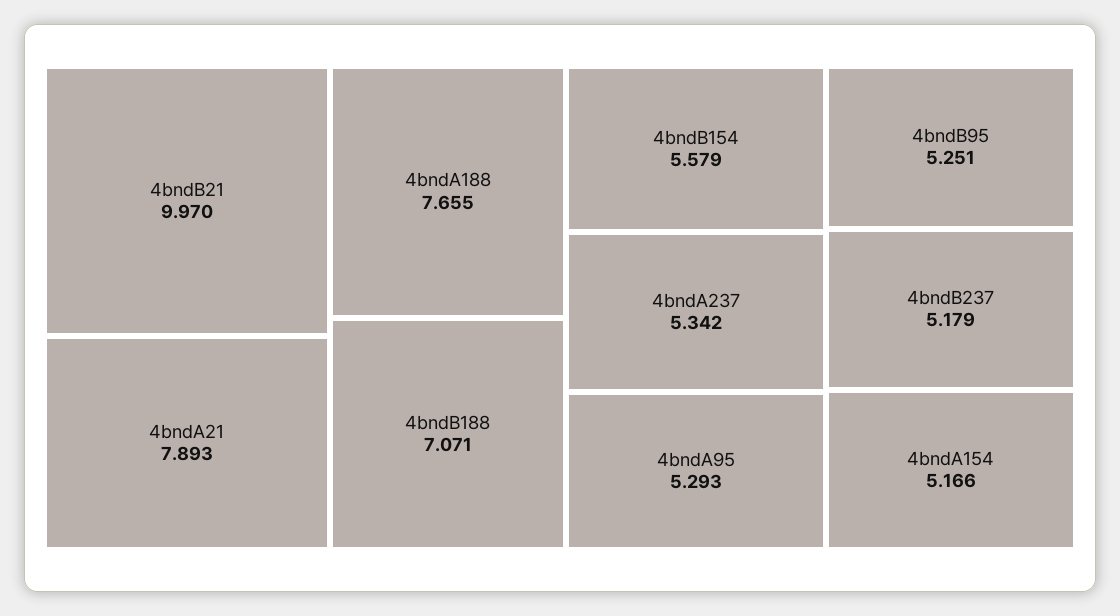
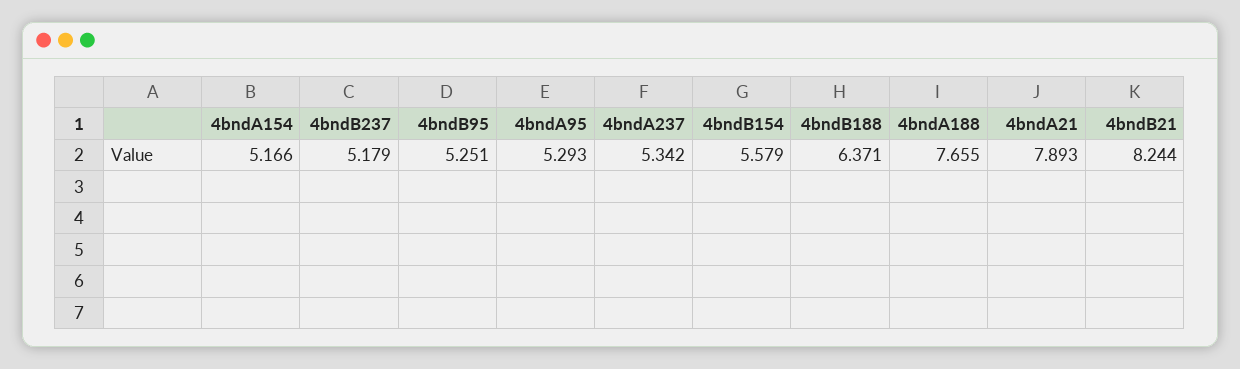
  {
-   "4bndB21": 9.97,
+   "4bndB21": 8.244,
    "4bndA21": 7.893,
    "4bndA188": 7.655,
-   "4bndB188": 7.071,
+   "4bndB188": 6.371,
    "4bndB154": 5.579,
    "4bndA237": 5.342,
    "4bndA95": 5.293,
    "4bndB95": 5.251,
    "4bndB237": 5.179,
    "4bndA154": 5.166
  }

